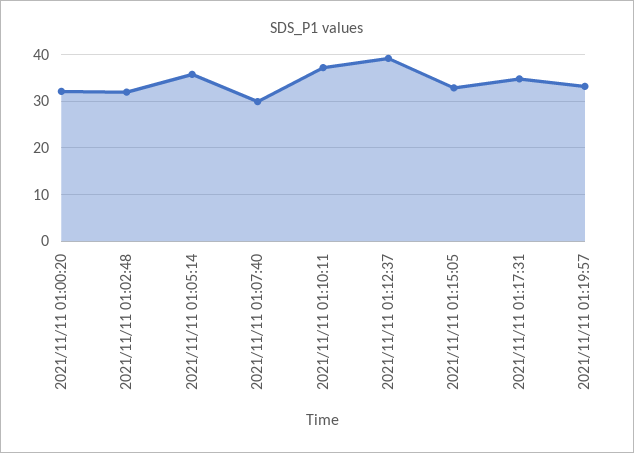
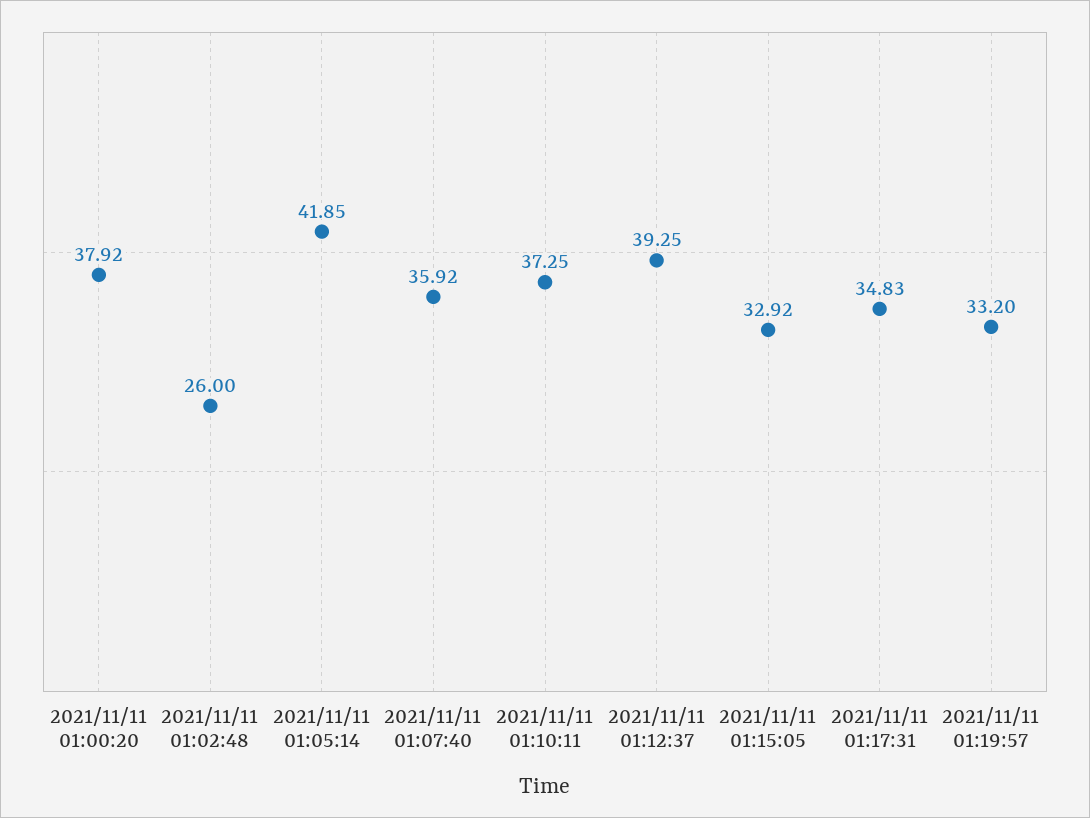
  {
-   "2021/11/11 01:00:20": 32,
+   "2021/11/11 01:00:20": 37.92,
-   "2021/11/11 01:02:48": 32,
+   "2021/11/11 01:02:48": 26,
-   "2021/11/11 01:05:14": 36,
+   "2021/11/11 01:05:14": 41.85,
-   "2021/11/11 01:07:40": 30,
+   "2021/11/11 01:07:40": 35.92,
    "2021/11/11 01:10:11": 37.25,
    "2021/11/11 01:12:37": 39.25,
    "2021/11/11 01:15:05": 32.92,
    "2021/11/11 01:17:31": 34.83,
    "2021/11/11 01:19:57": 33.2
  }

